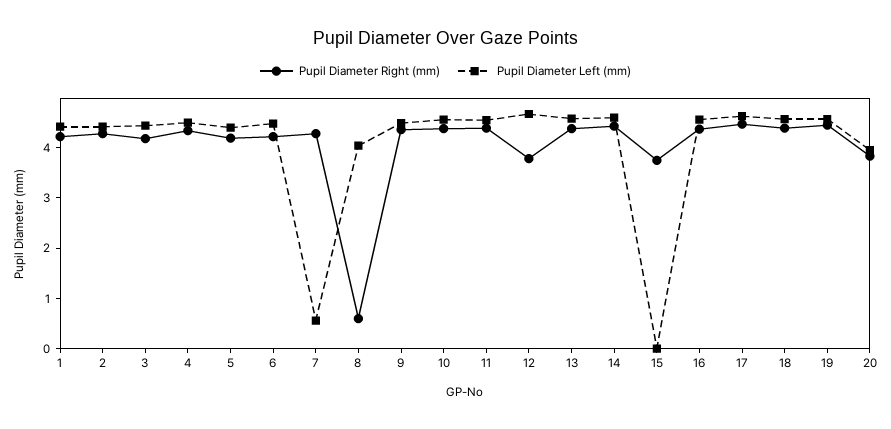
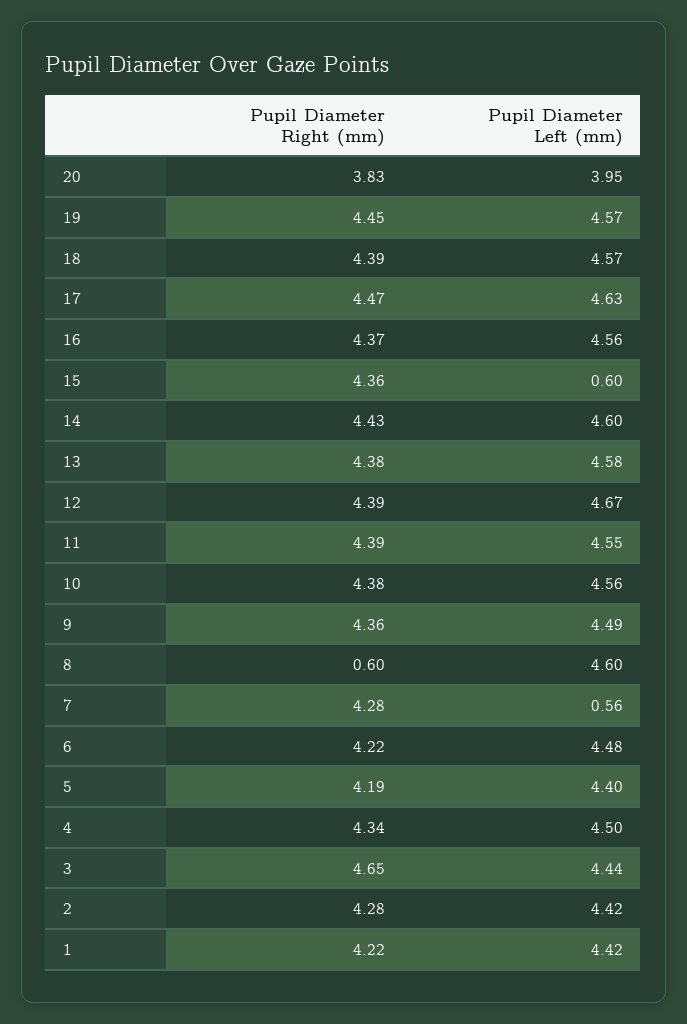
  {
    "Pupil Diameter Right (mm)": {
      "1": 4.22,
      "2": 4.28,
-     "3": 4.2,
+     "3": 4.65,
      "4": 4.34,
      "5": 4.19,
      "6": 4.22,
      "7": 4.28,
      "8": 0.6,
      "9": 4.36,
      "10": 4.38,
      "11": 4.39,
-     "12": 3.8,
+     "12": 4.39,
      "13": 4.38,
      "14": 4.43,
-     "15": 3.8,
+     "15": 4.36,
      "16": 4.37,
      "17": 4.47,
      "18": 4.39,
      "19": 4.45,
      "20": 3.83
    },
    "Pupil Diameter Left (mm)": {
      "1": 4.42,
      "2": 4.42,
      "3": 4.44,
      "4": 4.5,
      "5": 4.4,
      "6": 4.48,
      "7": 0.56,
-     "8": 4,
+     "8": 4.6,
      "9": 4.49,
      "10": 4.56,
      "11": 4.55,
      "12": 4.67,
      "13": 4.58,
      "14": 4.6,
-     "15": 0,
+     "15": 0.6,
      "16": 4.56,
      "17": 4.63,
      "18": 4.57,
      "19": 4.57,
      "20": 3.95
    }
  }

